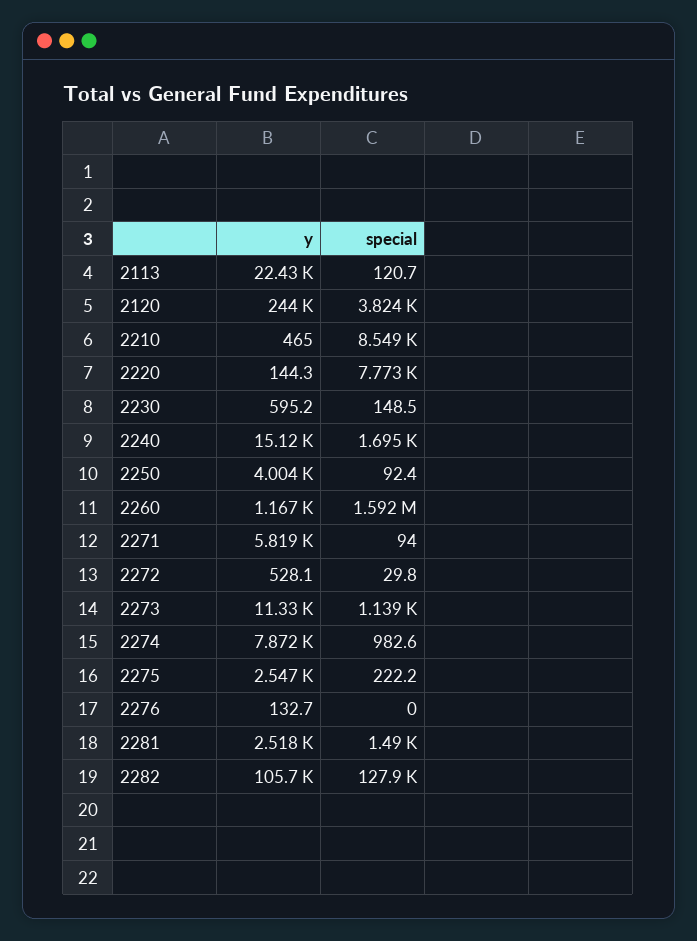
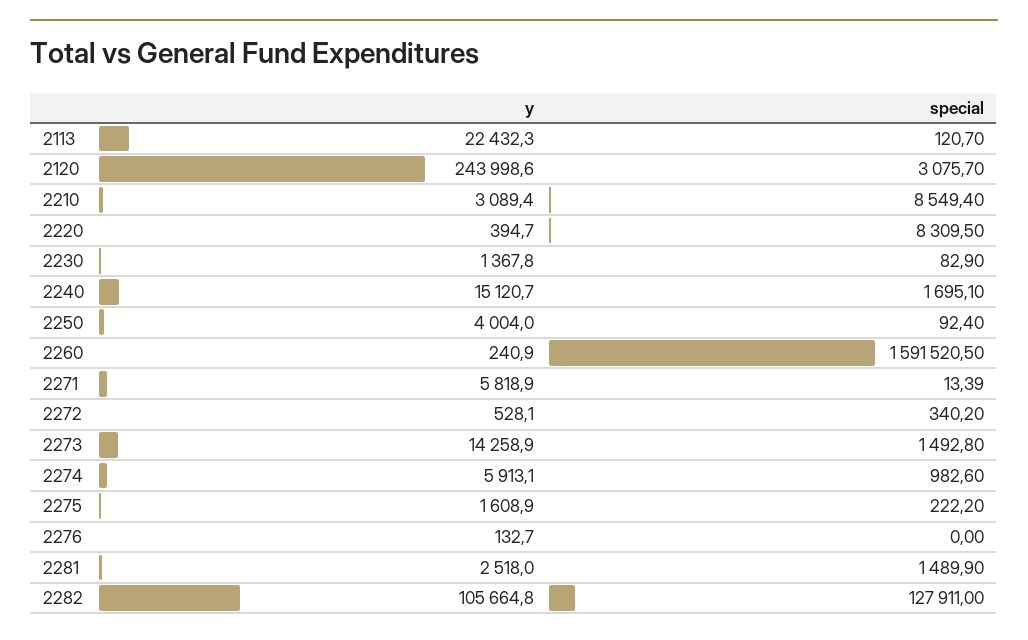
  {
    "y": {
      "2113": 22432.3,
      "2120": 243998.6,
-     "2210": 465,
+     "2210": 3089.4,
-     "2220": 144.3,
+     "2220": 394.7,
-     "2230": 595.2,
+     "2230": 1367.8,
      "2240": 15120.7,
      "2250": 4004,
-     "2260": 1167,
+     "2260": 240.9,
      "2271": 5818.9,
      "2272": 528.1,
-     "2273": 11330,
+     "2273": 14258.9,
-     "2274": 7872,
+     "2274": 5913.1,
-     "2275": 2547,
+     "2275": 1608.9,
      "2276": 132.7,
      "2281": 2518,
      "2282": 105664.8
    },
    "special": {
      "2113": 120.7,
-     "2120": 3824,
+     "2120": 3075.7,
      "2210": 8549.4,
-     "2220": 7773,
+     "2220": 8309.5,
-     "2230": 148.5,
+     "2230": 82.9,
      "2240": 1695.1,
      "2250": 92.4,
      "2260": 1591520.5,
-     "2271": 94,
+     "2271": 13.39,
-     "2272": 29.8,
+     "2272": 340.2,
-     "2273": 1139,
+     "2273": 1492.8,
      "2274": 982.6,
      "2275": 222.2,
      "2276": 0,
      "2281": 1489.9,
      "2282": 127911
    }
  }

